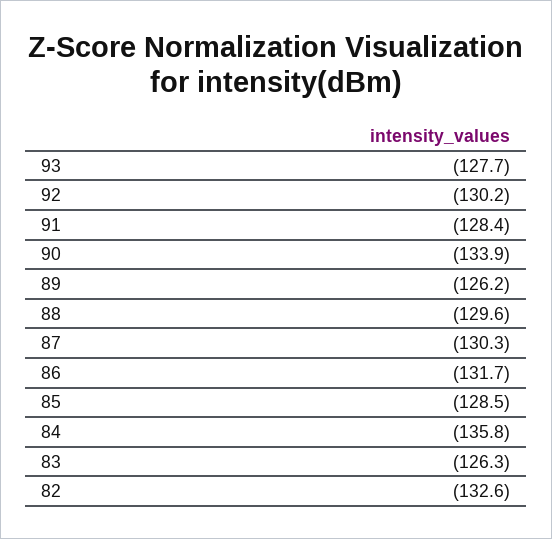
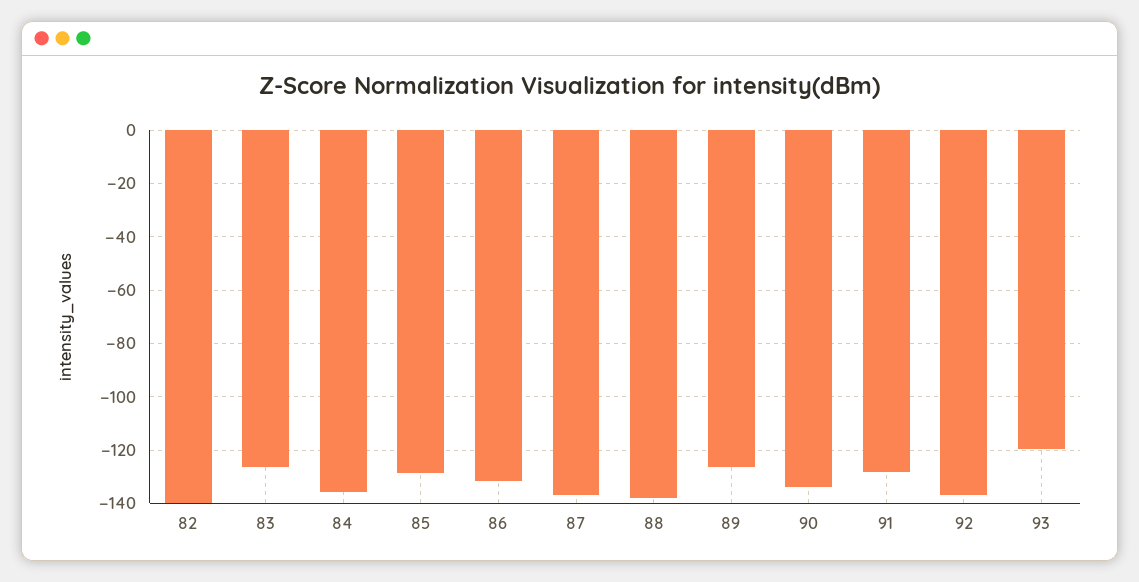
  {
-   "93": -127.7,
+   "93": -120,
-   "92": -130.2,
+   "92": -137.5,
    "91": -128.4,
    "90": -133.9,
    "89": -126.2,
-   "88": -129.6,
+   "88": -137.5,
-   "87": -130.3,
+   "87": -137.5,
    "86": -131.7,
    "85": -128.5,
    "84": -135.8,
    "83": -126.3,
-   "82": -132.6
+   "82": -140
  }

